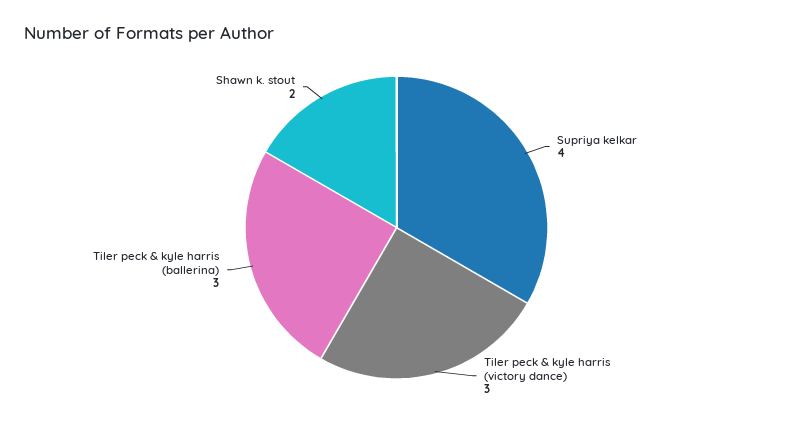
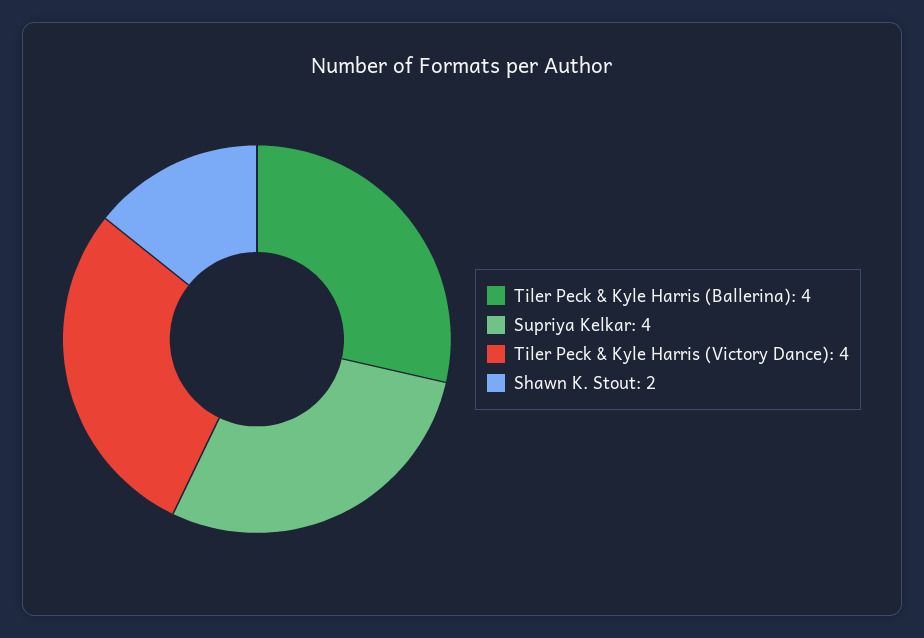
  {
    "Supriya kelkar": 4,
-   "Tiler peck & kyle harris (victory dance)": 3,
+   "Tiler peck & kyle harris (victory dance)": 4,
-   "Tiler peck & kyle harris (ballerina)": 3,
+   "Tiler peck & kyle harris (ballerina)": 4,
    "Shawn k. stout": 2
  }

